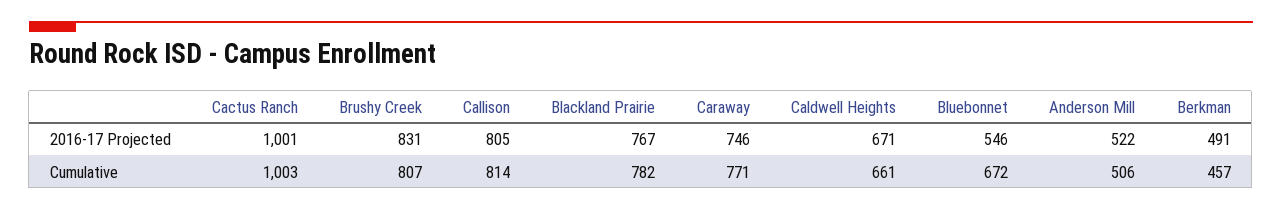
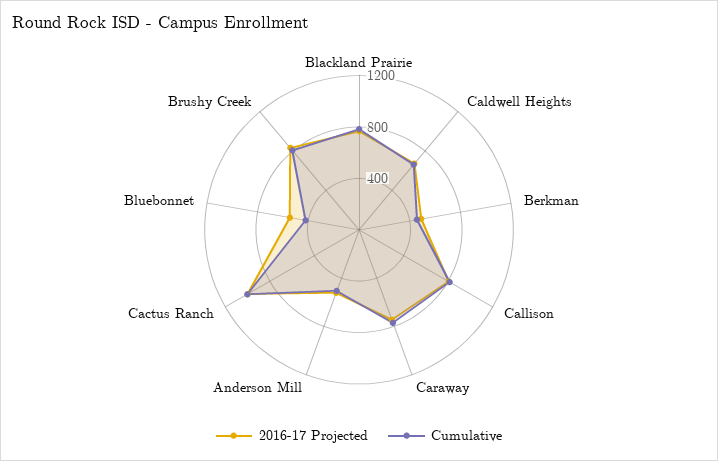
  {
    "2016-17 Projected": {
      "Cactus Ranch": 1001,
      "Brushy Creek": 831,
      "Callison": 805,
      "Blackland Prairie": 767,
      "Caraway": 746,
      "Caldwell Heights": 671,
      "Bluebonnet": 546,
      "Anderson Mill": 522,
      "Berkman": 491
    },
    "Cumulative": {
      "Cactus Ranch": 1003,
      "Brushy Creek": 807,
      "Callison": 814,
      "Blackland Prairie": 782,
      "Caraway": 771,
      "Caldwell Heights": 661,
-     "Bluebonnet": 672,
+     "Bluebonnet": 400,
      "Anderson Mill": 506,
      "Berkman": 457
    }
  }

